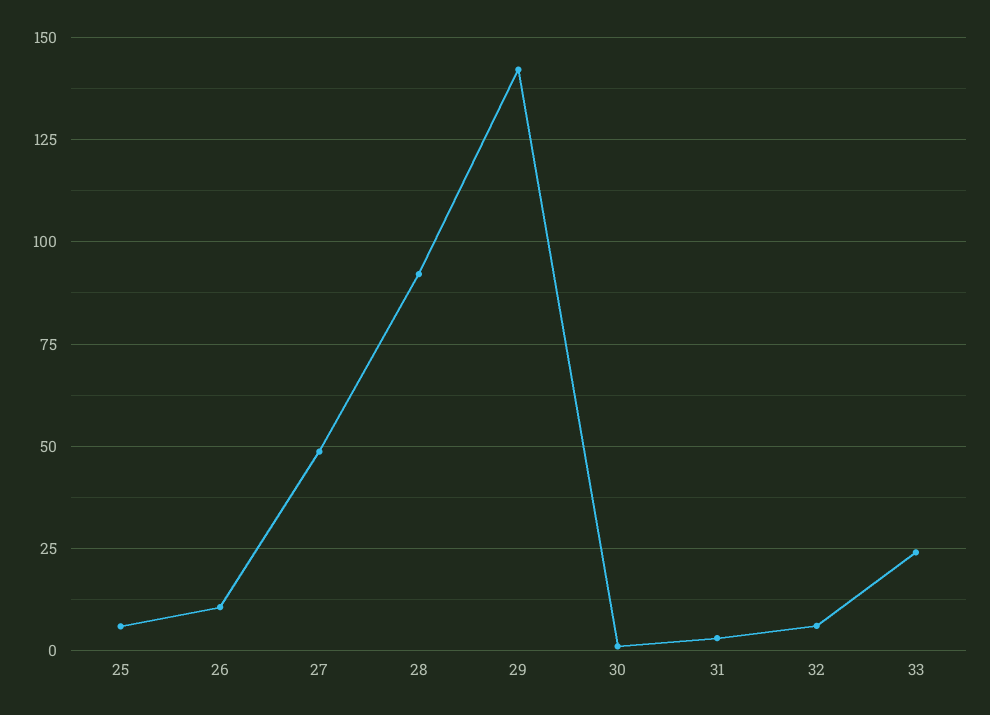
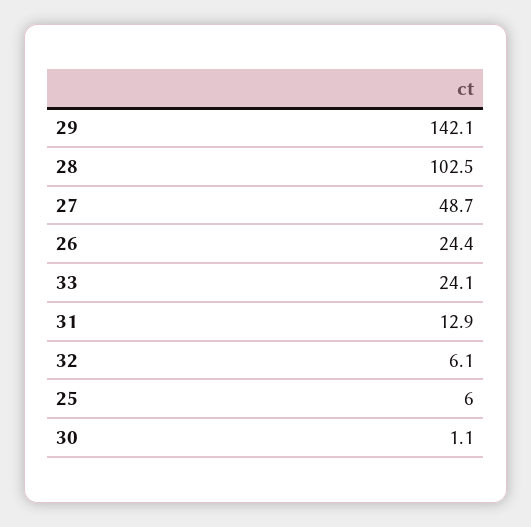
  {
    "25": 6,
-   "26": 10,
+   "26": 24.4,
    "27": 48.7,
-   "28": 92.5,
+   "28": 102.5,
    "29": 142.1,
    "30": 1.1,
-   "31": 2.5,
+   "31": 12.9,
    "32": 6.1,
    "33": 24.1
  }

